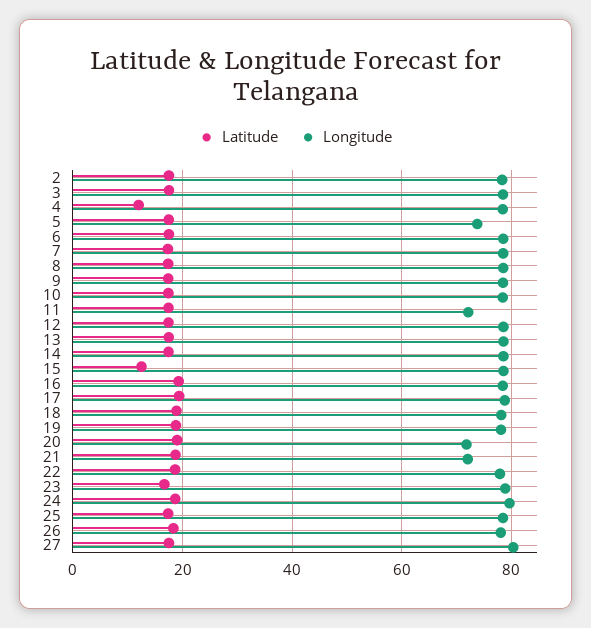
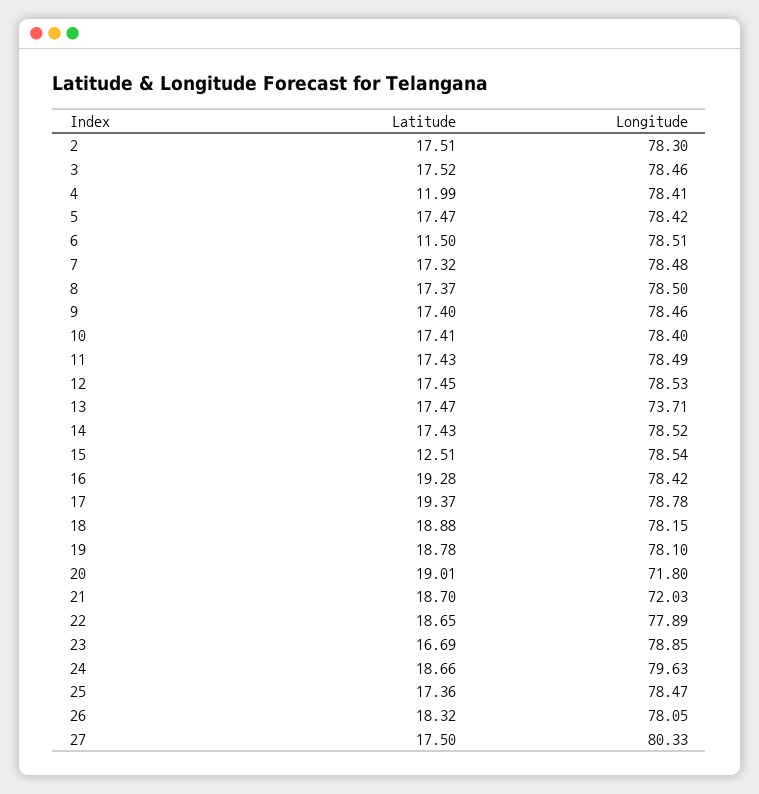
  {
    "Latitude": {
      "2": 17.51,
      "3": 17.52,
      "4": 11.99,
      "5": 17.47,
-     "6": 18,
+     "6": 11.5,
      "7": 17.32,
      "8": 17.37,
      "9": 17.4,
      "10": 17.41,
      "11": 17.43,
      "12": 17.45,
      "13": 17.47,
      "14": 17.43,
      "15": 12.51,
      "16": 19.28,
      "17": 19.37,
      "18": 18.88,
      "19": 18.78,
      "20": 19.01,
      "21": 18.7,
      "22": 18.65,
      "23": 16.69,
      "24": 18.66,
      "25": 17.36,
      "26": 18.32,
      "27": 17.5
    },
    "Longitude": {
      "2": 78.3,
      "3": 78.46,
      "4": 78.41,
-     "5": 74,
+     "5": 78.42,
      "6": 78.51,
      "7": 78.48,
      "8": 78.5,
      "9": 78.46,
      "10": 78.4,
-     "11": 72,
+     "11": 78.49,
      "12": 78.53,
-     "13": 78,
+     "13": 73.71,
      "14": 78.52,
      "15": 78.54,
      "16": 78.42,
      "17": 78.78,
      "18": 78.15,
      "19": 78.1,
      "20": 71.8,
      "21": 72.03,
      "22": 77.89,
      "23": 78.85,
      "24": 79.63,
      "25": 78.47,
      "26": 78.05,
      "27": 80.33
    }
  }

